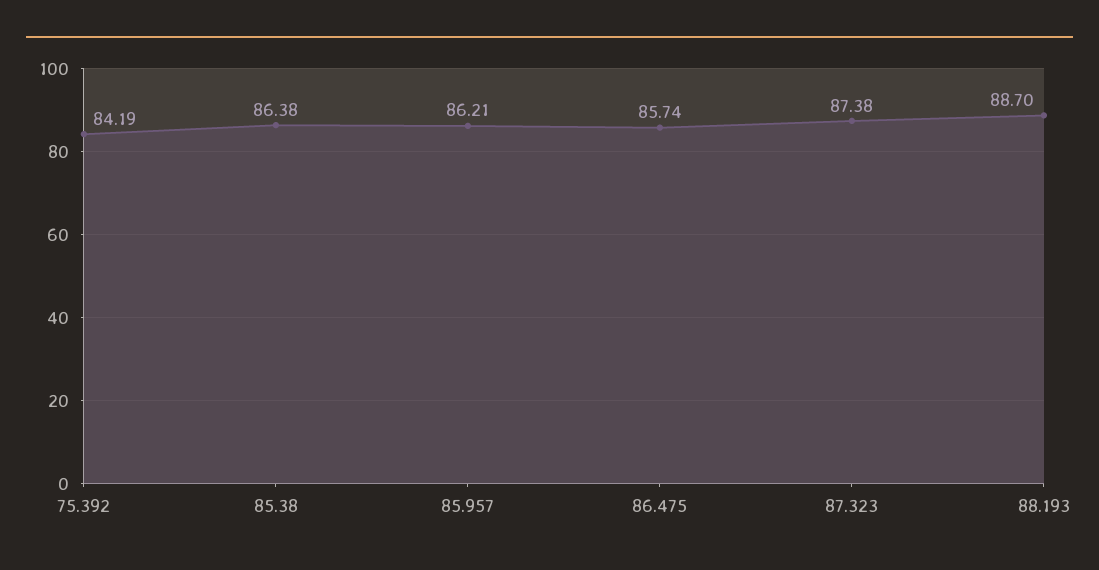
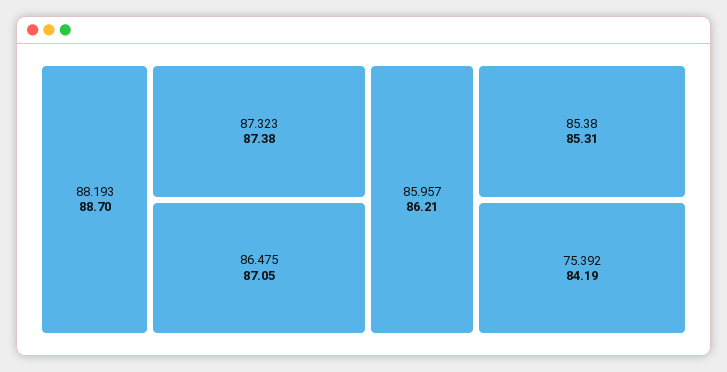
  {
    "75.392": 84.19,
-   "85.38": 86.38,
+   "85.38": 85.31,
    "85.957": 86.21,
-   "86.475": 85.74,
+   "86.475": 87.05,
    "87.323": 87.38,
    "88.193": 88.7
  }

